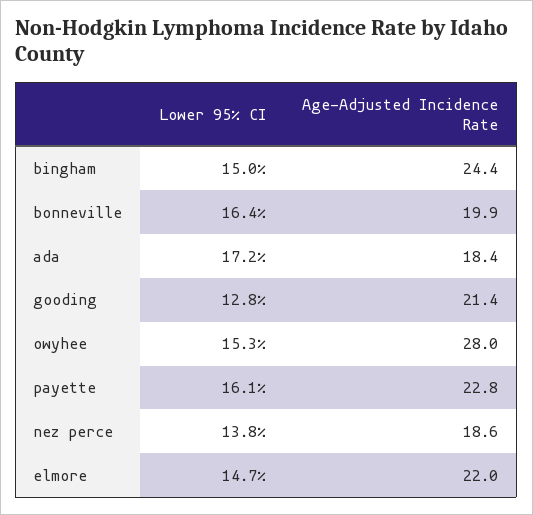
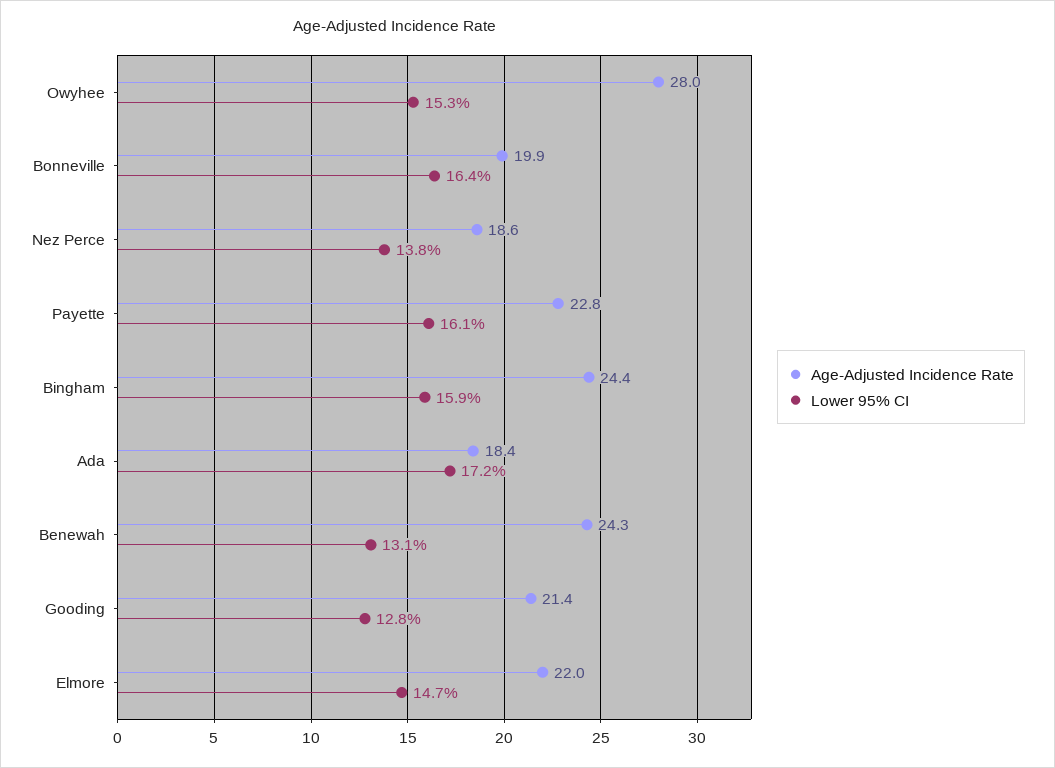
  {
    "Lower 95% CI": {
-     "bingham": 15,
+     "bingham": 15.9,
      "bonneville": 16.4,
      "ada": 17.2,
      "gooding": 12.8,
      "owyhee": 15.3,
      "payette": 16.1,
      "nez perce": 13.8,
-     "elmore": 14.7
+     "elmore": 14.7,
+     "Benewah": 13.1
    },
    "Age-Adjusted Incidence Rate": {
      "bingham": 24.4,
      "bonneville": 19.9,
      "ada": 18.4,
      "gooding": 21.4,
      "owyhee": 28,
      "payette": 22.8,
      "nez perce": 18.6,
-     "elmore": 22
+     "elmore": 22,
+     "Benewah": 24.3
    }
  }

